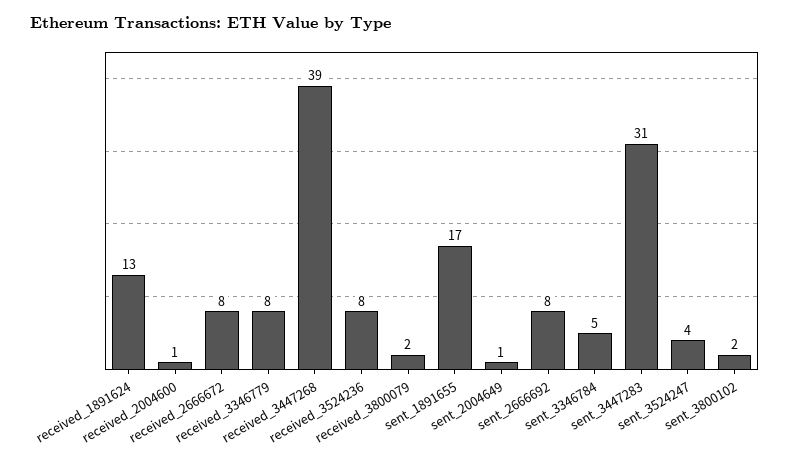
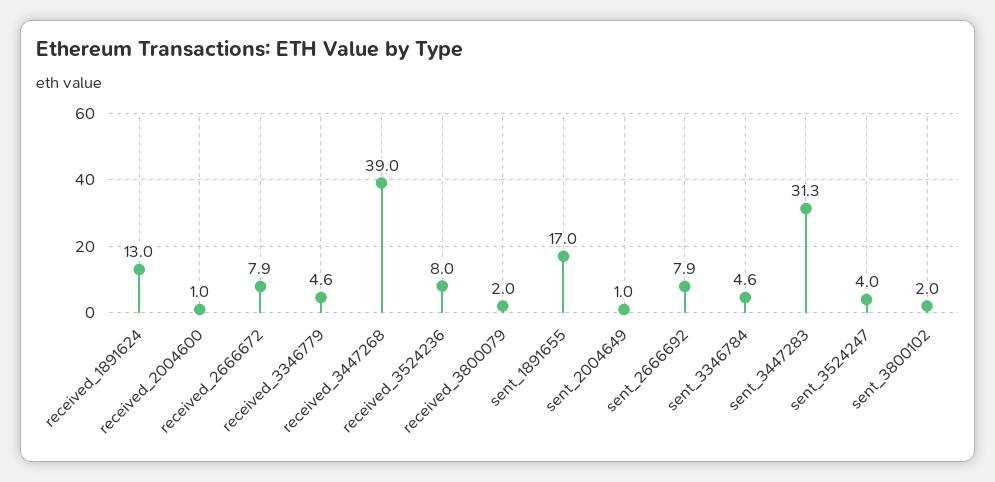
  {
    "received_1891624": 13,
    "received_2004600": 1,
    "received_2666672": 7.9,
-   "received_3346779": 8,
+   "received_3346779": 4.6,
    "received_3447268": 39,
    "received_3524236": 8,
    "received_3800079": 2,
    "sent_1891655": 17,
    "sent_2004649": 1,
    "sent_2666692": 7.9,
    "sent_3346784": 4.6,
    "sent_3447283": 31.3,
    "sent_3524247": 4,
    "sent_3800102": 2
  }

